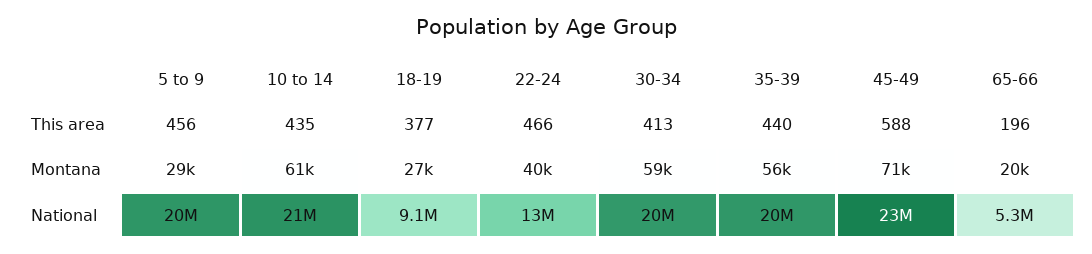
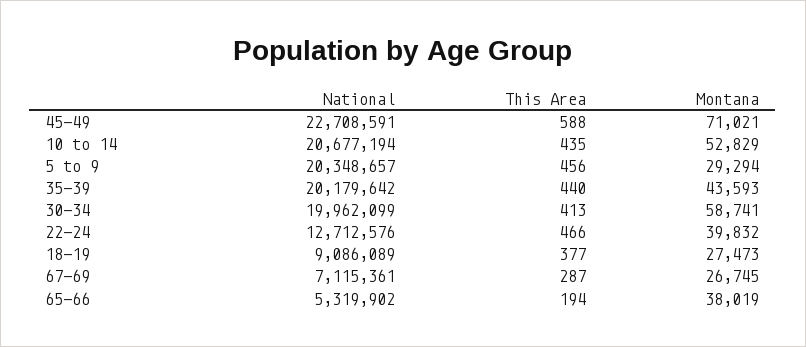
  {
    "5 to 9": {
      "This area": 456,
      "Montana": 29294,
      "National": 20348657
    },
    "10 to 14": {
      "This area": 435,
-     "Montana": 61000,
+     "Montana": 52829,
      "National": 20677194
    },
    "18-19": {
      "This area": 377,
      "Montana": 27473,
      "National": 9086089
    },
    "22-24": {
      "This area": 466,
      "Montana": 39832,
      "National": 12712576
    },
    "30-34": {
      "This area": 413,
      "Montana": 58741,
      "National": 19962099
    },
    "35-39": {
      "This area": 440,
-     "Montana": 56000,
+     "Montana": 43593,
      "National": 20179642
    },
    "45-49": {
      "This area": 588,
      "Montana": 71021,
      "National": 22708591
    },
    "65-66": {
-     "This area": 196,
+     "This area": 194,
-     "Montana": 20000,
+     "Montana": 38019,
      "National": 5319902
-   }
+   },
+   "67-69": {
+     "National": 7115361,
+     "This area": 287,
+     "Montana": 26745
+   }
  }

